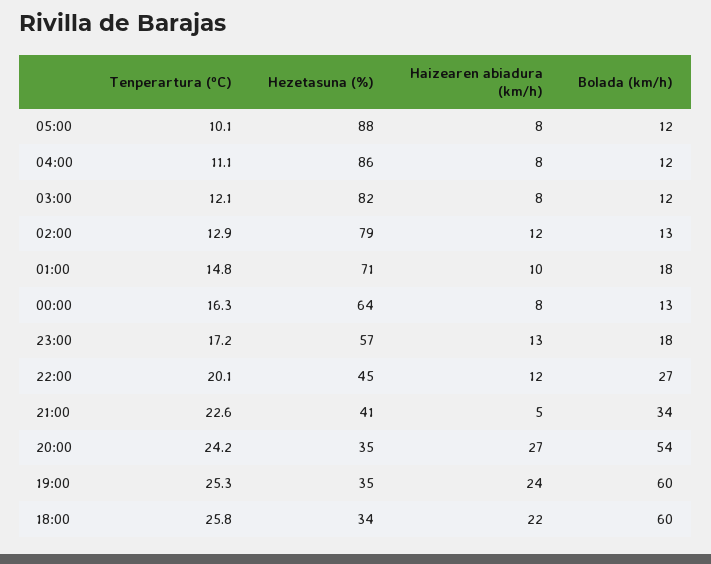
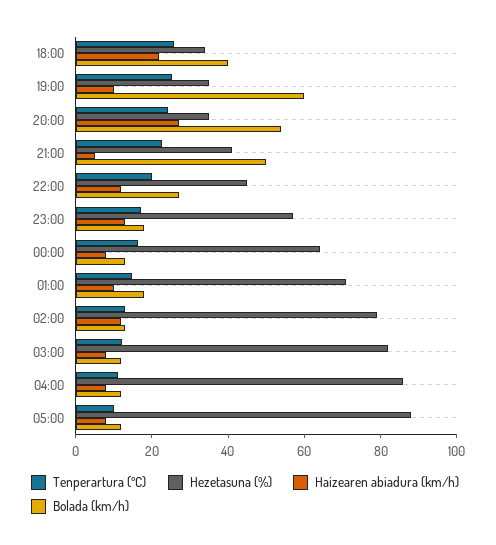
  {
    "Tenperartura (ºC)": {
      "05:00": 10.1,
      "04:00": 11.1,
      "03:00": 12.1,
      "02:00": 12.9,
      "01:00": 14.8,
      "00:00": 16.3,
      "23:00": 17.2,
      "22:00": 20.1,
      "21:00": 22.6,
      "20:00": 24.2,
      "19:00": 25.3,
      "18:00": 25.8
    },
    "Hezetasuna (%)": {
      "05:00": 88,
      "04:00": 86,
      "03:00": 82,
      "02:00": 79,
      "01:00": 71,
      "00:00": 64,
      "23:00": 57,
      "22:00": 45,
      "21:00": 41,
      "20:00": 35,
      "19:00": 35,
      "18:00": 34
    },
    "Haizearen abiadura (km/h)": {
      "05:00": 8,
      "04:00": 8,
      "03:00": 8,
      "02:00": 12,
      "01:00": 10,
      "00:00": 8,
      "23:00": 13,
      "22:00": 12,
      "21:00": 5,
      "20:00": 27,
-     "19:00": 24,
+     "19:00": 10,
      "18:00": 22
    },
    "Bolada (km/h)": {
      "05:00": 12,
      "04:00": 12,
      "03:00": 12,
      "02:00": 13,
      "01:00": 18,
      "00:00": 13,
      "23:00": 18,
      "22:00": 27,
-     "21:00": 34,
+     "21:00": 50,
      "20:00": 54,
      "19:00": 60,
-     "18:00": 60
+     "18:00": 40
    }
  }

